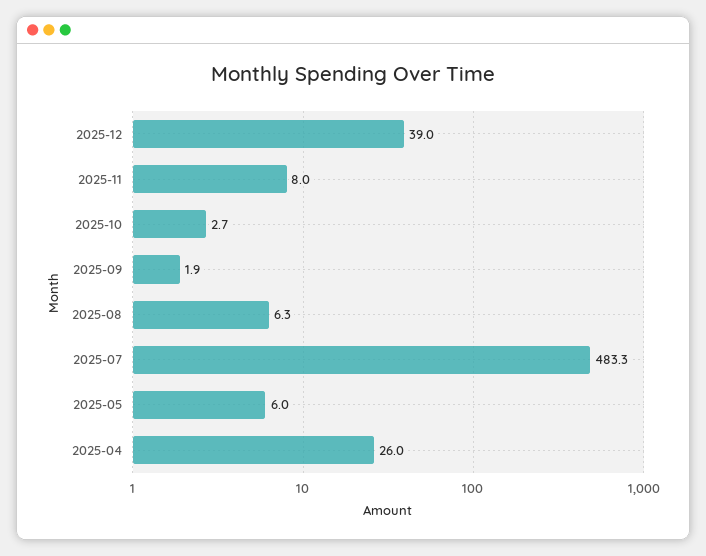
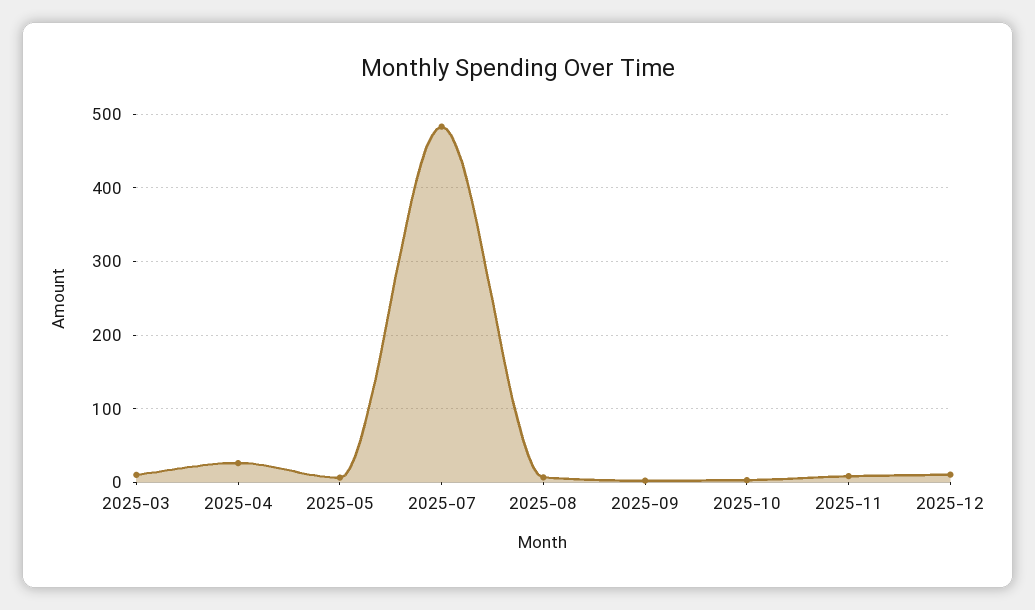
  {
-   "2025-12": 39,
+   "2025-12": 10,
    "2025-11": 8,
    "2025-10": 2.7,
    "2025-09": 1.9,
    "2025-08": 6.3,
    "2025-07": 483.3,
    "2025-05": 6,
-   "2025-04": 26
+   "2025-04": 26,
+   "2025-03": 10
  }

